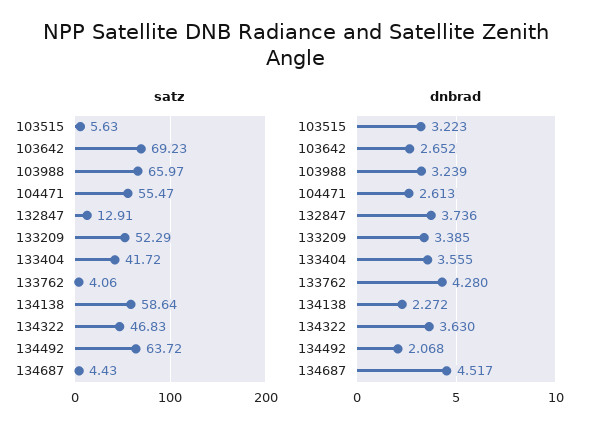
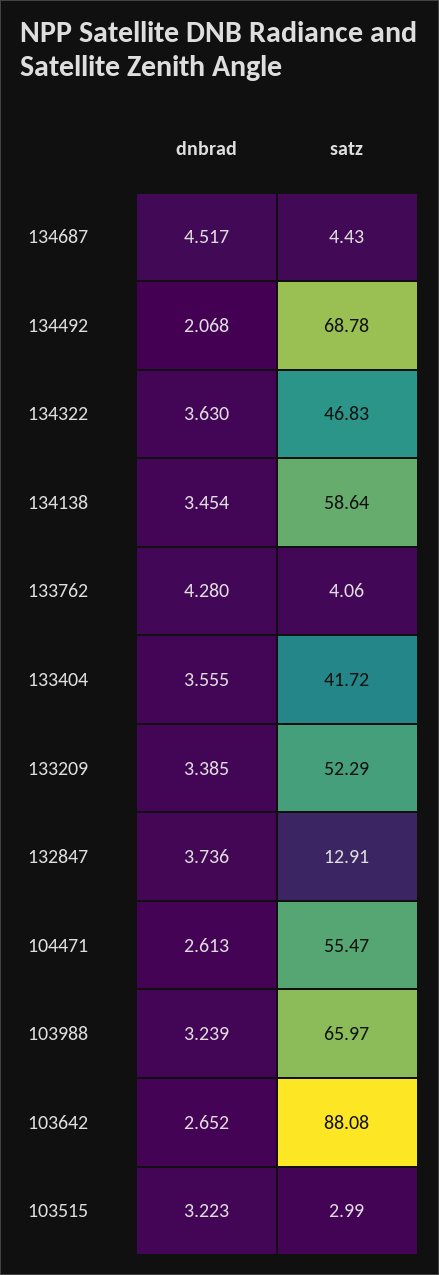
  {
    "satz": {
-     "103515": 5.63,
+     "103515": 2.99,
-     "103642": 69.23,
+     "103642": 88.08,
      "103988": 65.97,
      "104471": 55.47,
      "132847": 12.91,
      "133209": 52.29,
      "133404": 41.72,
      "133762": 4.06,
      "134138": 58.64,
      "134322": 46.83,
-     "134492": 63.72,
+     "134492": 68.78,
      "134687": 4.43
    },
    "dnbrad": {
      "103515": 3.223,
      "103642": 2.652,
      "103988": 3.239,
      "104471": 2.613,
      "132847": 3.736,
      "133209": 3.385,
      "133404": 3.555,
      "133762": 4.28,
-     "134138": 2.272,
+     "134138": 3.454,
      "134322": 3.63,
      "134492": 2.068,
      "134687": 4.517
    }
  }

